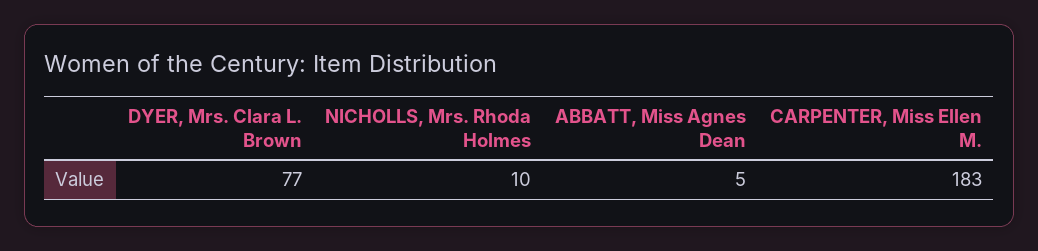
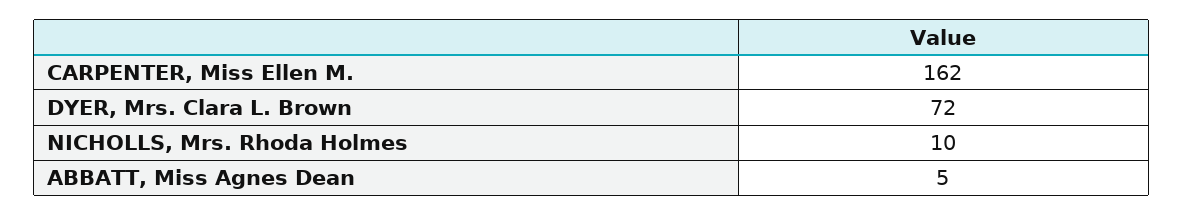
  {
-   "DYER, Mrs. Clara L. Brown": 77,
+   "DYER, Mrs. Clara L. Brown": 72,
    "NICHOLLS, Mrs. Rhoda Holmes": 10,
    "ABBATT, Miss Agnes Dean": 5,
-   "CARPENTER, Miss Ellen M.": 183
+   "CARPENTER, Miss Ellen M.": 162
  }

